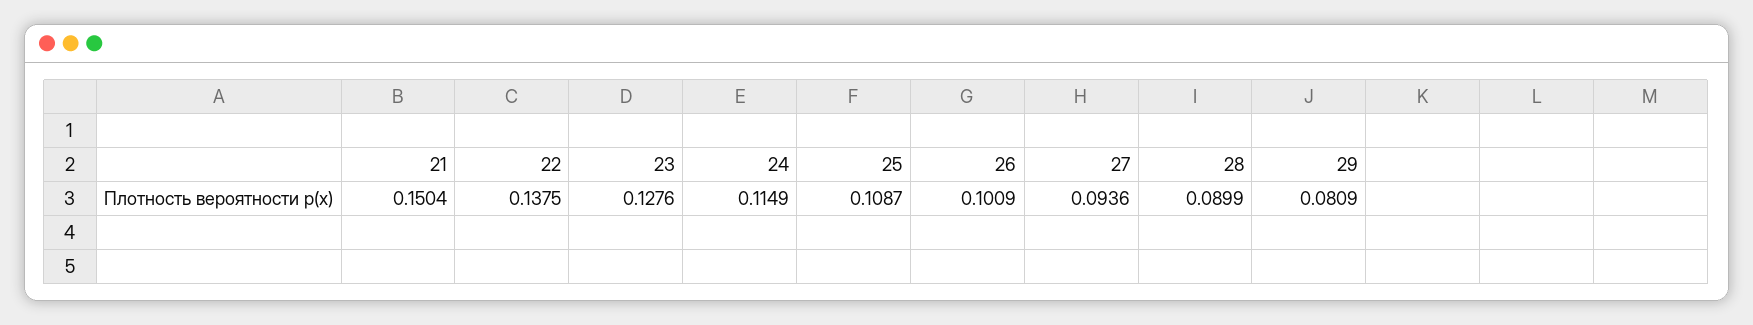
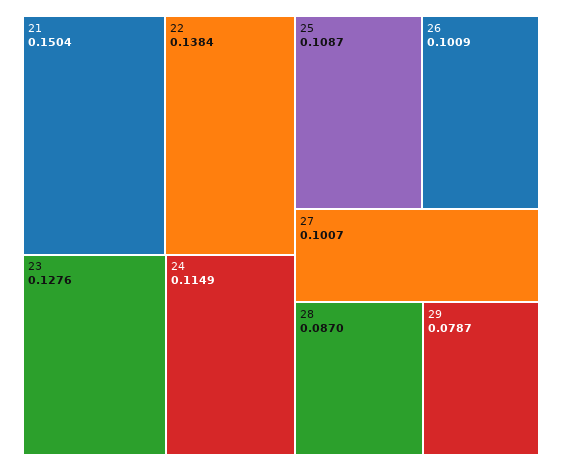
  {
    "21": 0.1504,
-   "22": 0.1375,
+   "22": 0.1384,
    "23": 0.1276,
    "24": 0.1149,
    "25": 0.1087,
    "26": 0.1009,
-   "27": 0.0936,
+   "27": 0.1007,
-   "28": 0.0899,
+   "28": 0.087,
-   "29": 0.0809
+   "29": 0.0787
  }

